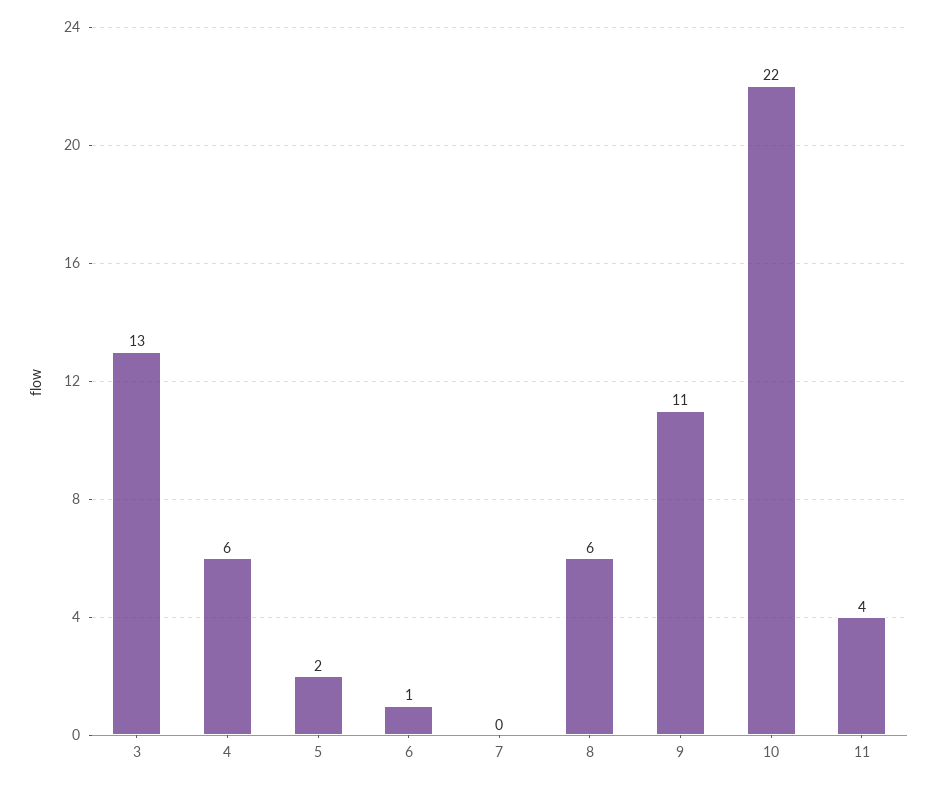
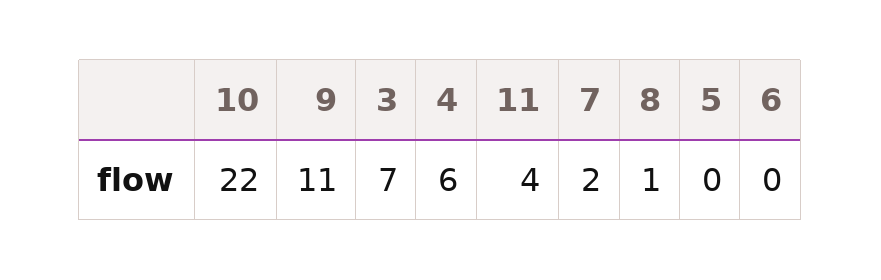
  {
-   "3": 13,
+   "3": 7,
    "4": 6,
-   "5": 2,
+   "5": 0,
-   "6": 1,
+   "6": 0,
-   "7": 0,
+   "7": 2,
-   "8": 6,
+   "8": 1,
    "9": 11,
    "10": 22,
    "11": 4
  }

